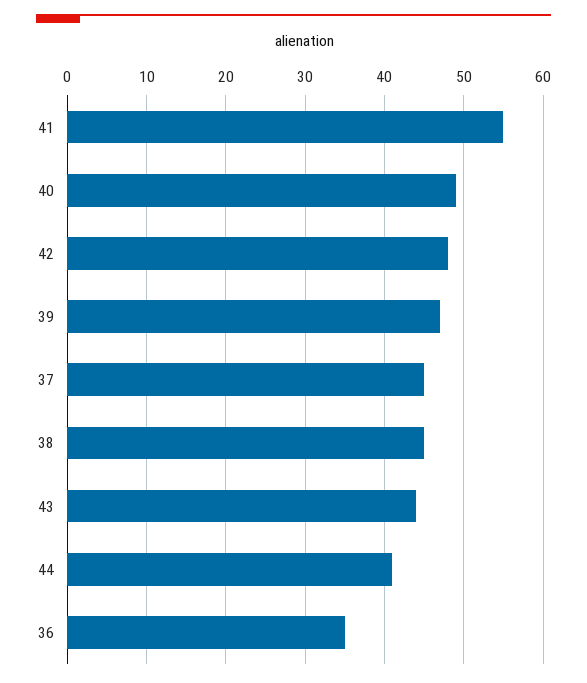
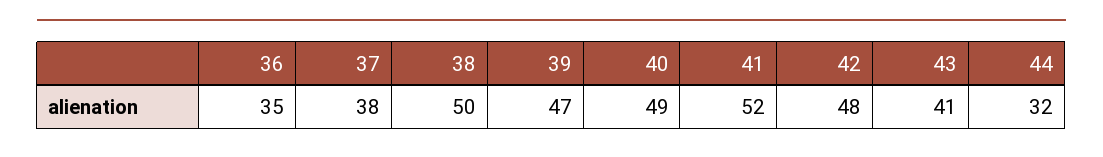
  {
-   "41": 55,
+   "41": 52,
    "40": 49,
    "42": 48,
    "39": 47,
-   "37": 45,
+   "37": 38,
-   "38": 45,
+   "38": 50,
-   "43": 44,
+   "43": 41,
-   "44": 41,
+   "44": 32,
    "36": 35
  }

